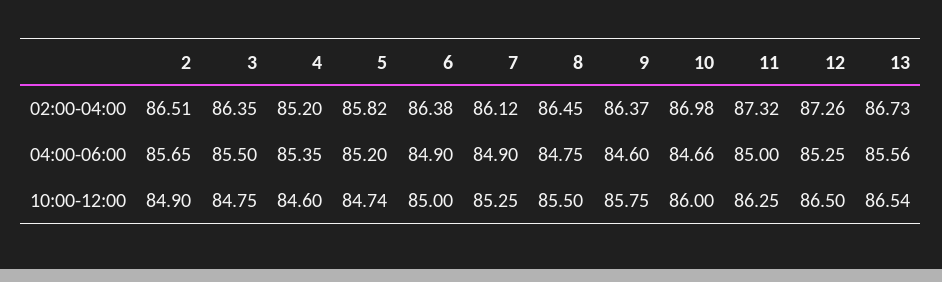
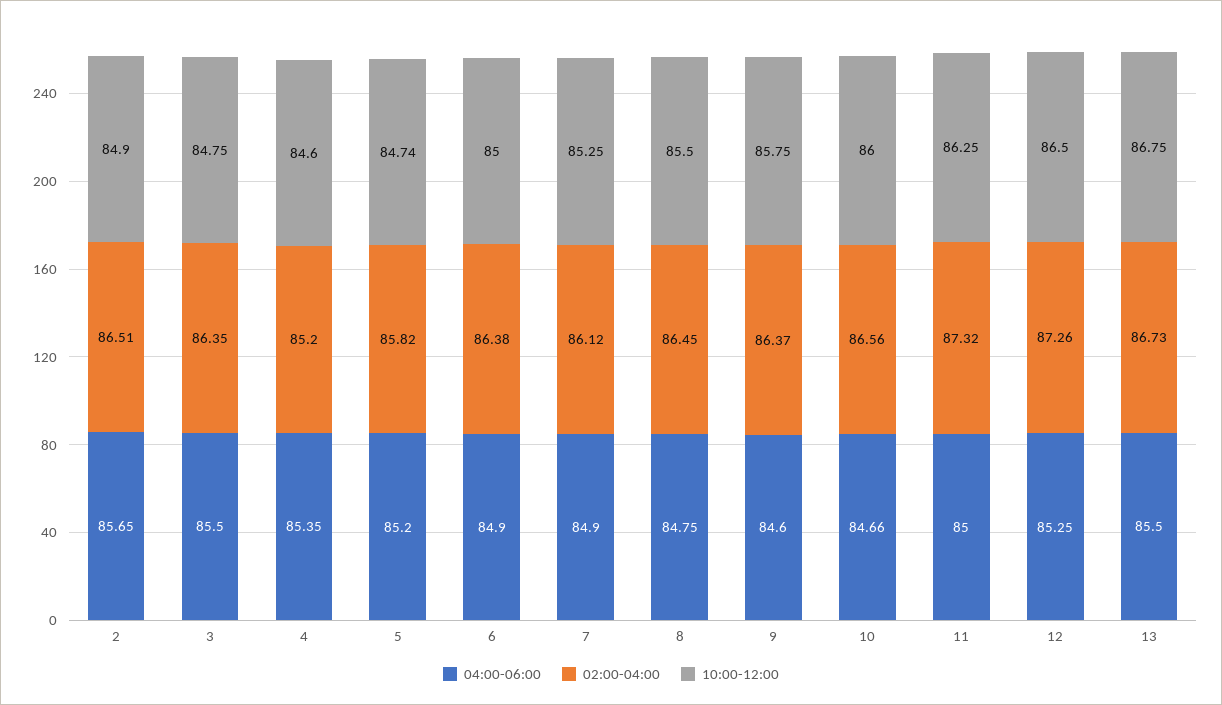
  {
    "02:00-04:00": {
      "2": 86.51,
      "3": 86.35,
      "4": 85.2,
      "5": 85.82,
      "6": 86.38,
      "7": 86.12,
      "8": 86.45,
      "9": 86.37,
-     "10": 86.98,
+     "10": 86.56,
      "11": 87.32,
      "12": 87.26,
      "13": 86.73
    },
    "04:00-06:00": {
      "2": 85.65,
      "3": 85.5,
      "4": 85.35,
      "5": 85.2,
      "6": 84.9,
      "7": 84.9,
      "8": 84.75,
      "9": 84.6,
      "10": 84.66,
      "11": 85,
      "12": 85.25,
-     "13": 85.56
+     "13": 85.5
    },
    "10:00-12:00": {
      "2": 84.9,
      "3": 84.75,
      "4": 84.6,
      "5": 84.74,
      "6": 85,
      "7": 85.25,
      "8": 85.5,
      "9": 85.75,
      "10": 86,
      "11": 86.25,
      "12": 86.5,
-     "13": 86.54
+     "13": 86.75
    }
  }

